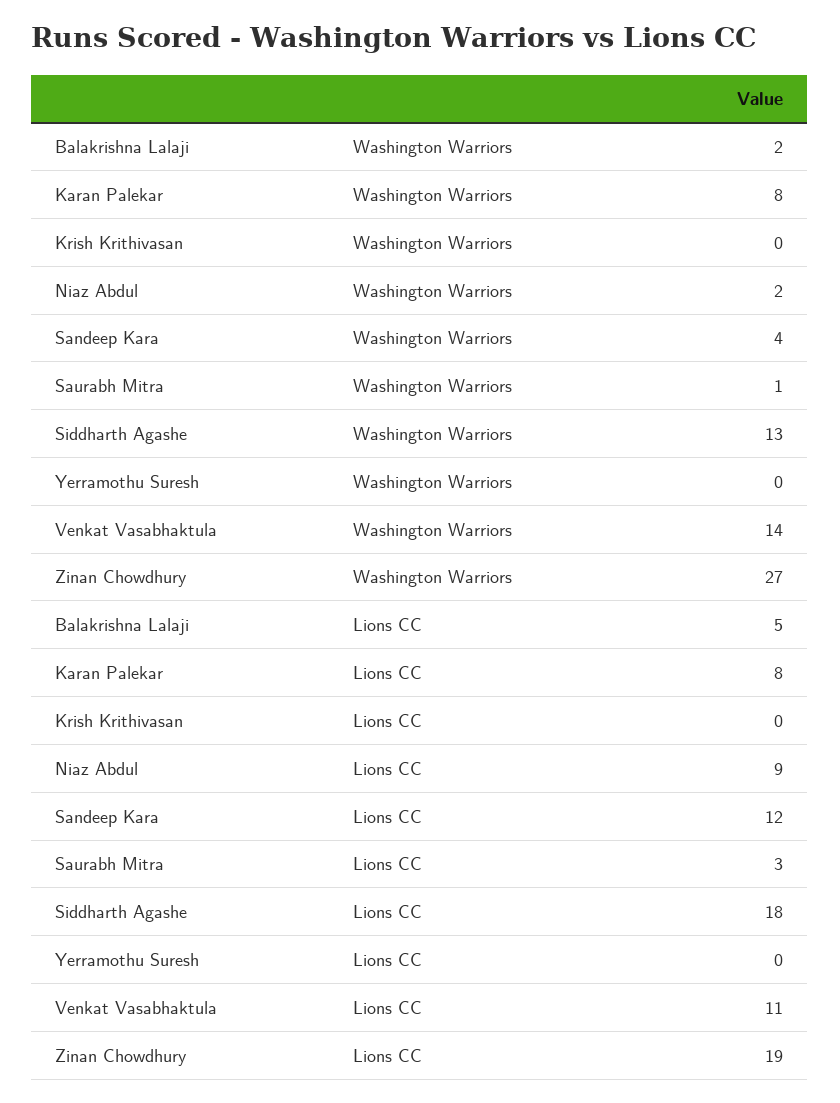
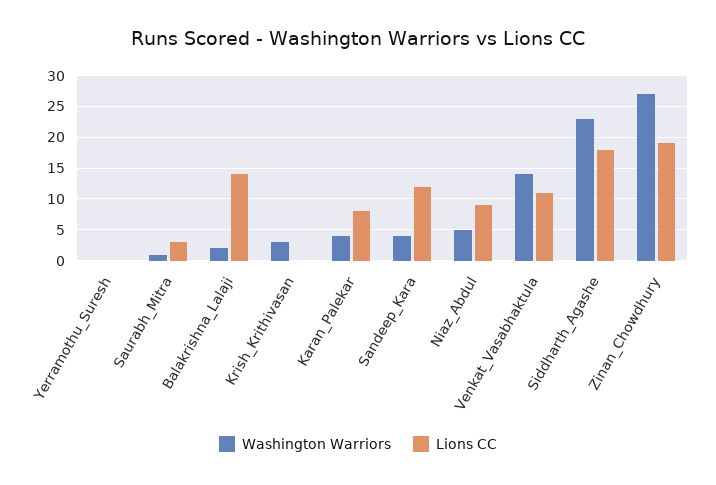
  {
    "Washington Warriors": {
      "Balakrishna Lalaji": 2,
-     "Karan Palekar": 8,
+     "Karan Palekar": 4,
-     "Krish Krithivasan": 0,
+     "Krish Krithivasan": 3,
-     "Niaz Abdul": 2,
+     "Niaz Abdul": 5,
      "Sandeep Kara": 4,
      "Saurabh Mitra": 1,
-     "Siddharth Agashe": 13,
+     "Siddharth Agashe": 23,
      "Yerramothu Suresh": 0,
      "Venkat Vasabhaktula": 14,
      "Zinan Chowdhury": 27
    },
    "Lions CC": {
-     "Balakrishna Lalaji": 5,
+     "Balakrishna Lalaji": 14,
      "Karan Palekar": 8,
      "Krish Krithivasan": 0,
      "Niaz Abdul": 9,
      "Sandeep Kara": 12,
      "Saurabh Mitra": 3,
      "Siddharth Agashe": 18,
      "Yerramothu Suresh": 0,
      "Venkat Vasabhaktula": 11,
      "Zinan Chowdhury": 19
    }
  }

